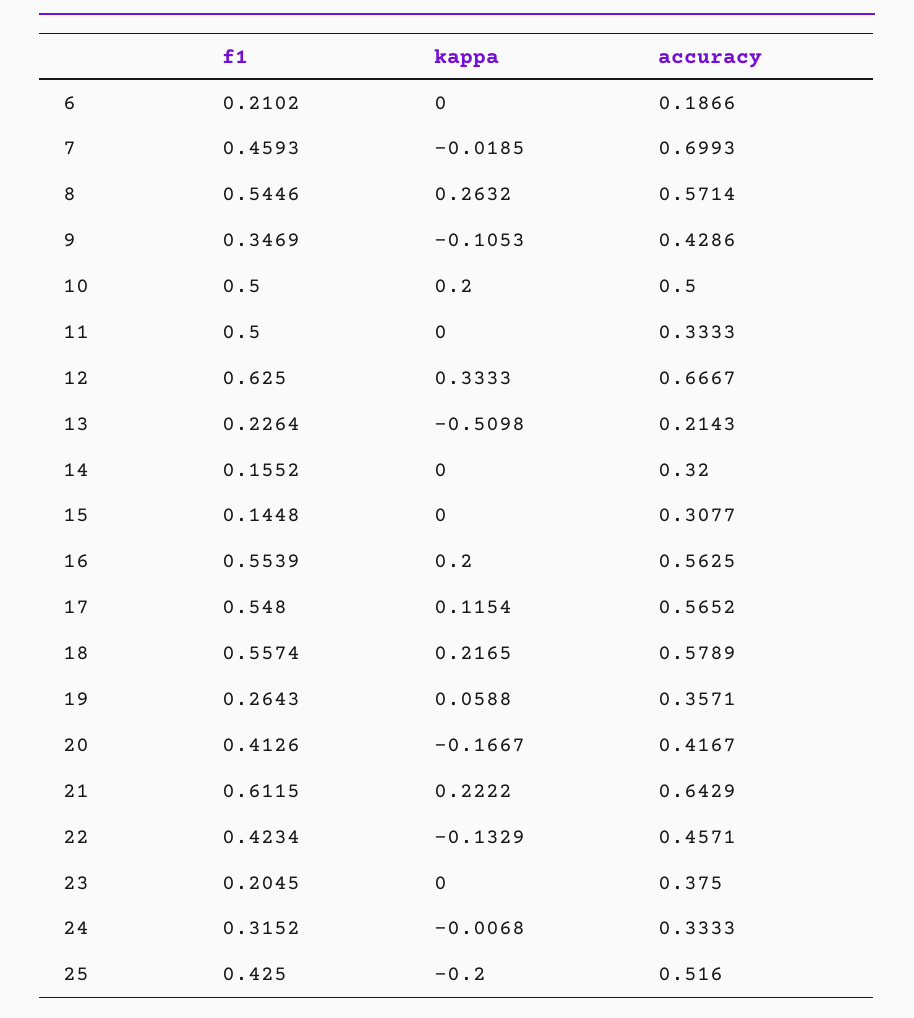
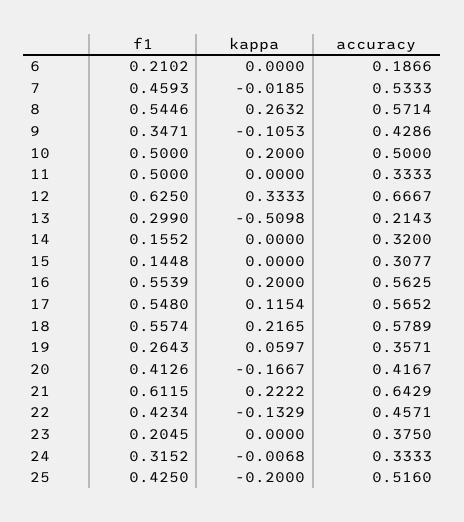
  {
    "f1": {
      "6": 0.2102,
      "7": 0.4593,
      "8": 0.5446,
-     "9": 0.3469,
+     "9": 0.3471,
      "10": 0.5,
      "11": 0.5,
      "12": 0.625,
-     "13": 0.2264,
+     "13": 0.299,
      "14": 0.1552,
      "15": 0.1448,
      "16": 0.5539,
      "17": 0.548,
      "18": 0.5574,
      "19": 0.2643,
      "20": 0.4126,
      "21": 0.6115,
      "22": 0.4234,
      "23": 0.2045,
      "24": 0.3152,
      "25": 0.425
    },
    "kappa": {
      "6": 0,
      "7": -0.0185,
      "8": 0.2632,
      "9": -0.1053,
      "10": 0.2,
      "11": 0,
      "12": 0.3333,
      "13": -0.5098,
      "14": 0,
      "15": 0,
      "16": 0.2,
      "17": 0.1154,
      "18": 0.2165,
-     "19": 0.0588,
+     "19": 0.0597,
      "20": -0.1667,
      "21": 0.2222,
      "22": -0.1329,
      "23": 0,
      "24": -0.0068,
      "25": -0.2
    },
    "accuracy": {
      "6": 0.1866,
-     "7": 0.6993,
+     "7": 0.5333,
      "8": 0.5714,
      "9": 0.4286,
      "10": 0.5,
      "11": 0.3333,
      "12": 0.6667,
      "13": 0.2143,
      "14": 0.32,
      "15": 0.3077,
      "16": 0.5625,
      "17": 0.5652,
      "18": 0.5789,
      "19": 0.3571,
      "20": 0.4167,
      "21": 0.6429,
      "22": 0.4571,
      "23": 0.375,
      "24": 0.3333,
      "25": 0.516
    }
  }

